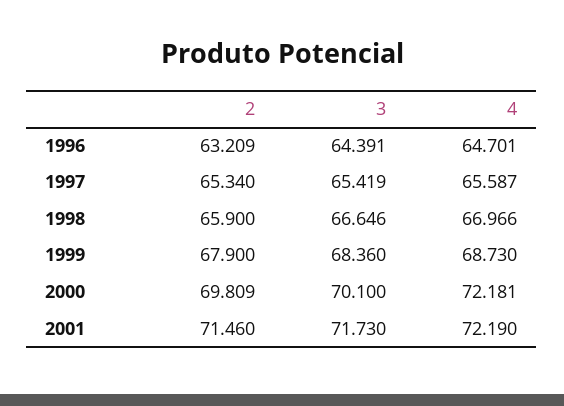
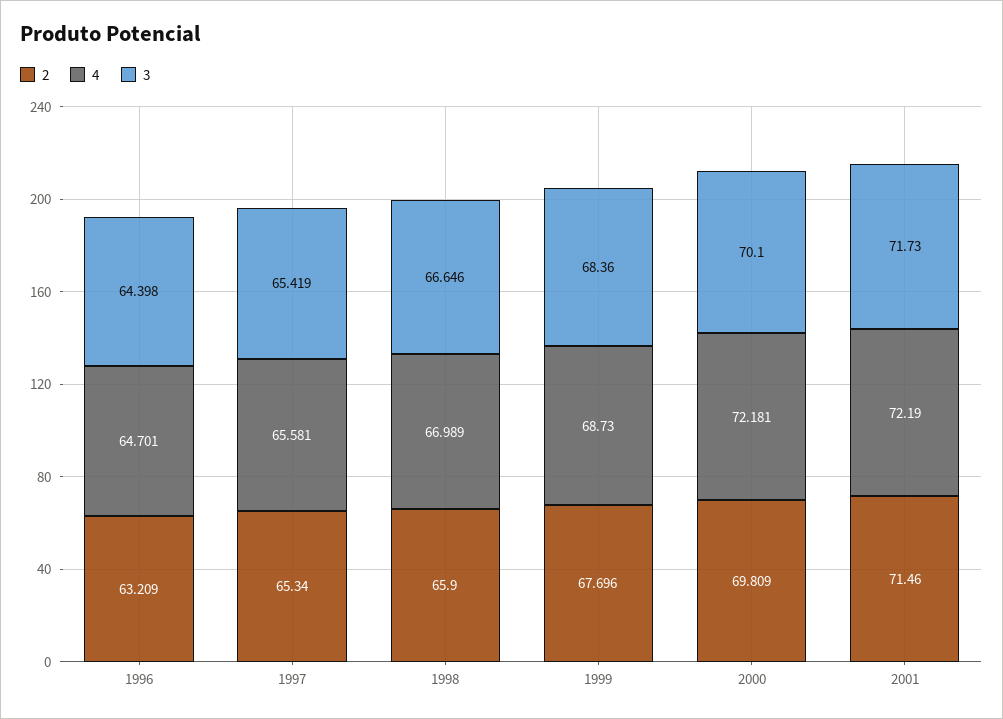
  {
    "2": {
      "1996": 63.209,
      "1997": 65.34,
      "1998": 65.9,
-     "1999": 67.9,
+     "1999": 67.696,
      "2000": 69.809,
      "2001": 71.46
    },
    "3": {
-     "1996": 64.391,
+     "1996": 64.398,
      "1997": 65.419,
      "1998": 66.646,
      "1999": 68.36,
      "2000": 70.1,
      "2001": 71.73
    },
    "4": {
      "1996": 64.701,
-     "1997": 65.587,
+     "1997": 65.581,
-     "1998": 66.966,
+     "1998": 66.989,
      "1999": 68.73,
      "2000": 72.181,
      "2001": 72.19
    }
  }

